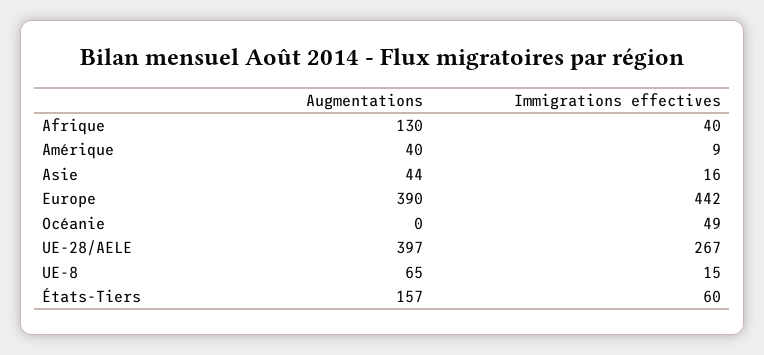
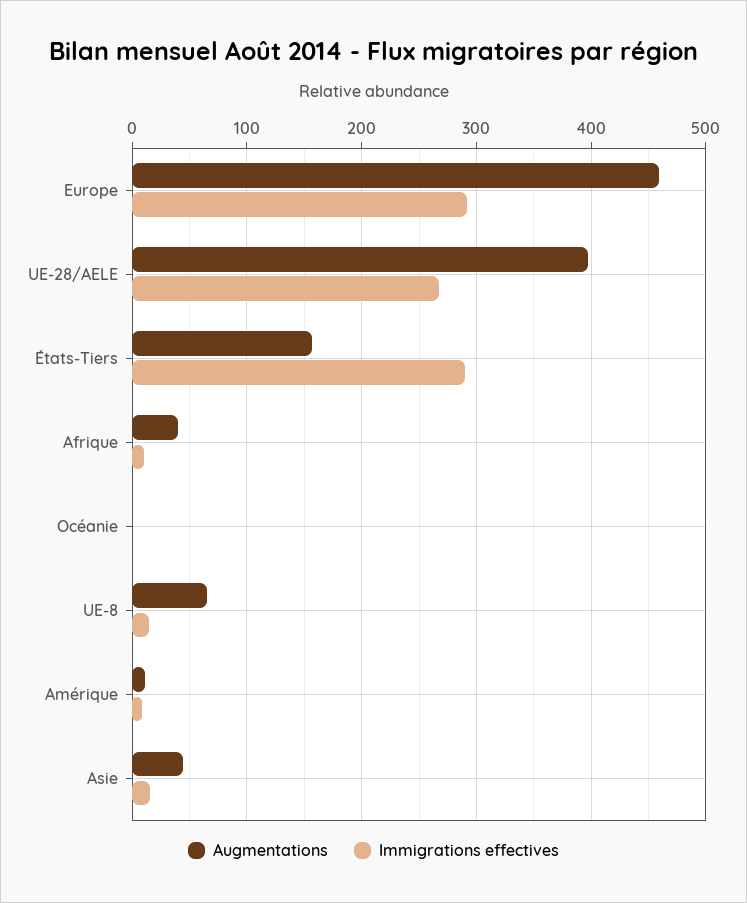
  {
    "Augmentations": {
-     "Afrique": 130,
+     "Afrique": 40,
-     "Amérique": 40,
+     "Amérique": 10,
      "Asie": 44,
-     "Europe": 390,
+     "Europe": 460,
      "Océanie": 0,
      "UE-28/AELE": 397,
      "UE-8": 65,
      "États-Tiers": 157
    },
    "Immigrations effectives": {
-     "Afrique": 40,
+     "Afrique": 10,
      "Amérique": 9,
      "Asie": 16,
-     "Europe": 442,
+     "Europe": 290,
-     "Océanie": 49,
+     "Océanie": 0,
      "UE-28/AELE": 267,
      "UE-8": 15,
-     "États-Tiers": 60
+     "États-Tiers": 290
    }
  }

